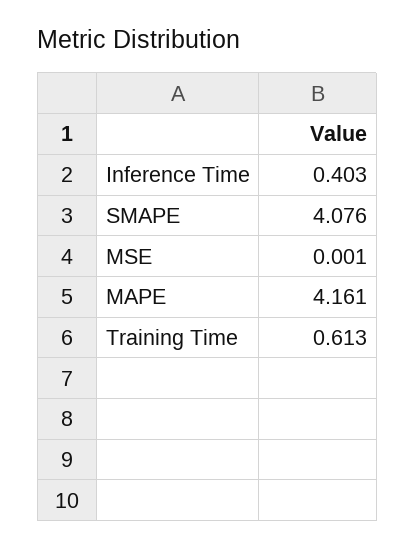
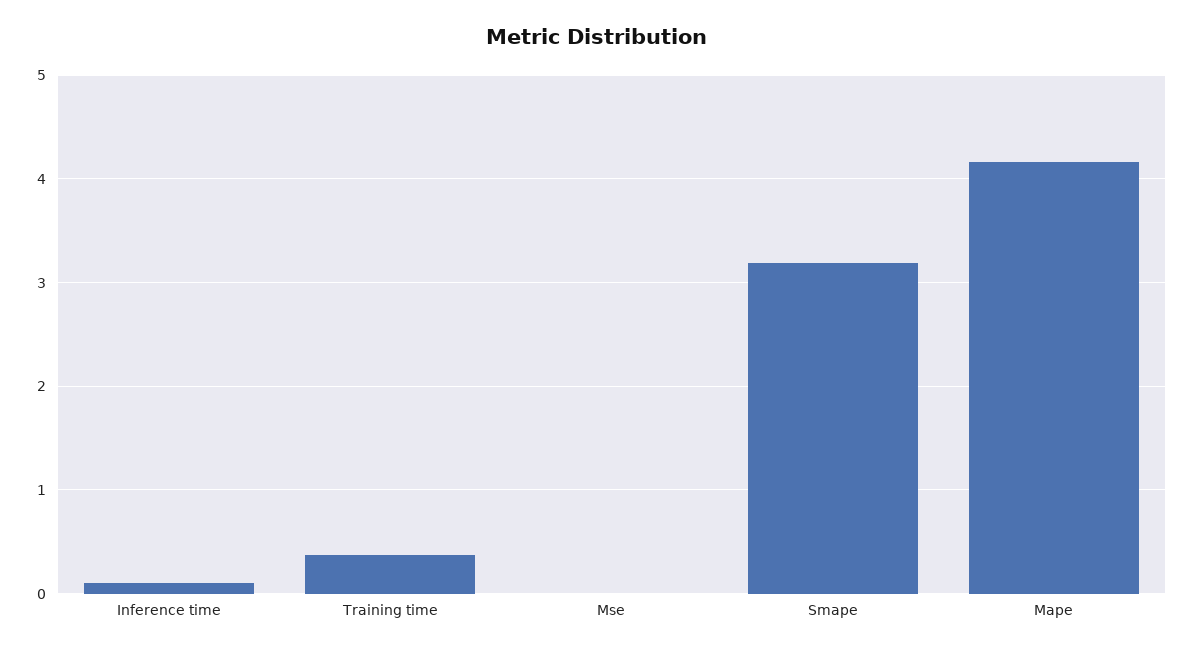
  {
-   "Inference Time": 0.403,
+   "Inference Time": 0.1,
-   "SMAPE": 4.076,
+   "SMAPE": 3.2,
    "MSE": 0.001,
    "MAPE": 4.161,
-   "Training Time": 0.613
+   "Training Time": 0.4
  }

